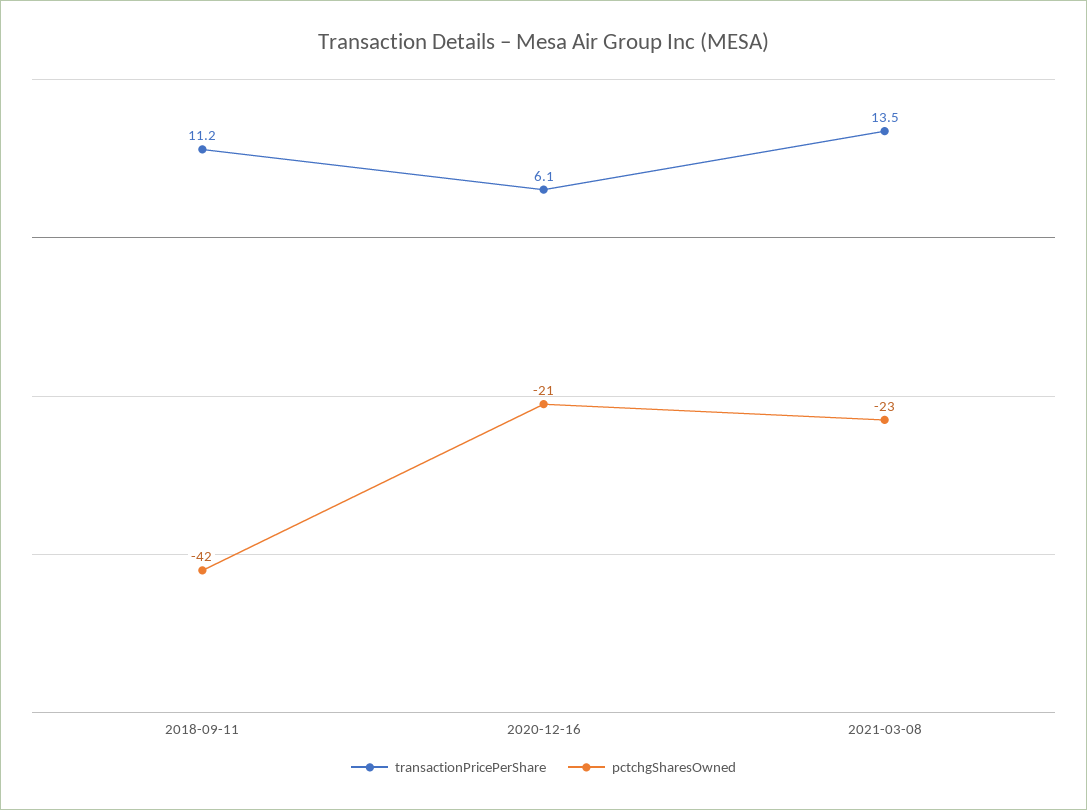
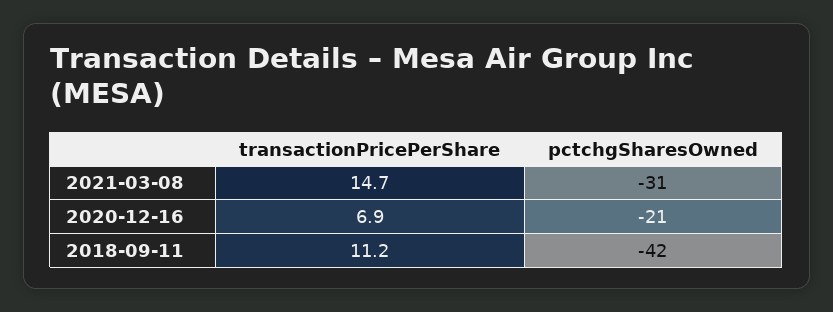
  {
    "transactionPricePerShare": {
      "2018-09-11": 11.2,
-     "2020-12-16": 6.1,
+     "2020-12-16": 6.9,
-     "2021-03-08": 13.5
+     "2021-03-08": 14.7
    },
    "pctchgSharesOwned": {
      "2018-09-11": -42,
      "2020-12-16": -21,
-     "2021-03-08": -23
+     "2021-03-08": -31
    }
  }

